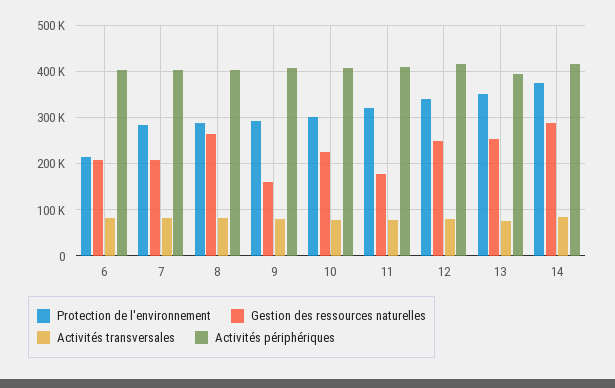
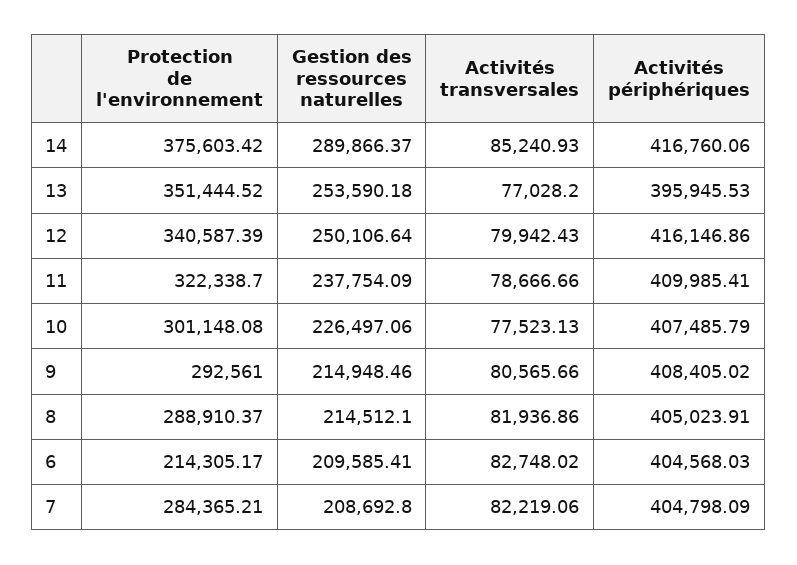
  {
    "Protection de l'environnement": {
      "6": 214305.17,
      "7": 284365.21,
      "8": 288910.37,
      "9": 292561,
      "10": 301148.08,
      "11": 322338.7,
      "12": 340587.39,
      "13": 351444.52,
      "14": 375603.42
    },
    "Gestion des ressources naturelles": {
      "6": 209585.41,
      "7": 208692.8,
-     "8": 260000,
+     "8": 214512.1,
-     "9": 160000,
+     "9": 214948.46,
      "10": 226497.06,
-     "11": 180000,
+     "11": 237754.09,
      "12": 250106.64,
      "13": 253590.18,
      "14": 289866.37
    },
    "Activités transversales": {
      "6": 82748.02,
      "7": 82219.06,
      "8": 81936.86,
      "9": 80565.66,
      "10": 77523.13,
      "11": 78666.66,
      "12": 79942.43,
      "13": 77028.2,
      "14": 85240.93
    },
    "Activités périphériques": {
      "6": 404568.03,
      "7": 404798.09,
      "8": 405023.91,
      "9": 408405.02,
      "10": 407485.79,
      "11": 409985.41,
      "12": 416146.86,
      "13": 395945.53,
      "14": 416760.06
    }
  }

